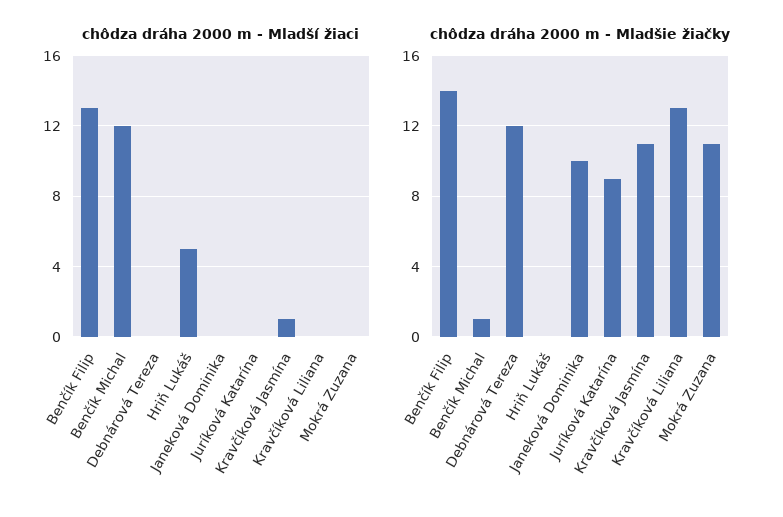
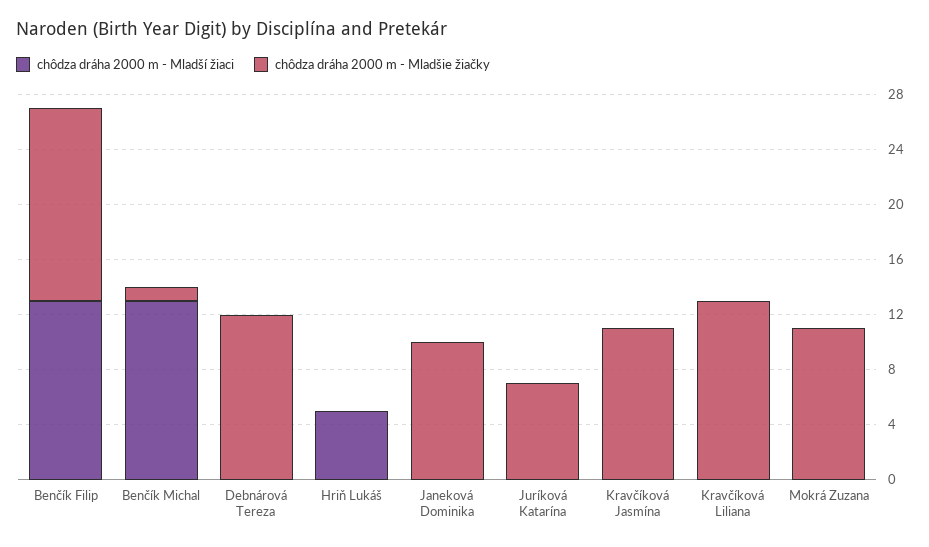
  {
    "chôdza dráha 2000 m - Mladší žiaci": {
      "Benčík Filip": 13,
-     "Benčík Michal": 12,
+     "Benčík Michal": 13,
      "Debnárová Tereza": 0,
      "Hriň Lukáš": 5,
      "Janeková Dominika": 0,
      "Juríková Katarína": 0,
-     "Kravčíková Jasmína": 1,
+     "Kravčíková Jasmína": 0,
      "Kravčíková Liliana": 0,
      "Mokrá Zuzana": 0
    },
    "chôdza dráha 2000 m - Mladšie žiačky": {
      "Benčík Filip": 14,
      "Benčík Michal": 1,
      "Debnárová Tereza": 12,
      "Hriň Lukáš": 0,
      "Janeková Dominika": 10,
-     "Juríková Katarína": 9,
+     "Juríková Katarína": 7,
      "Kravčíková Jasmína": 11,
      "Kravčíková Liliana": 13,
      "Mokrá Zuzana": 11
    }
  }

